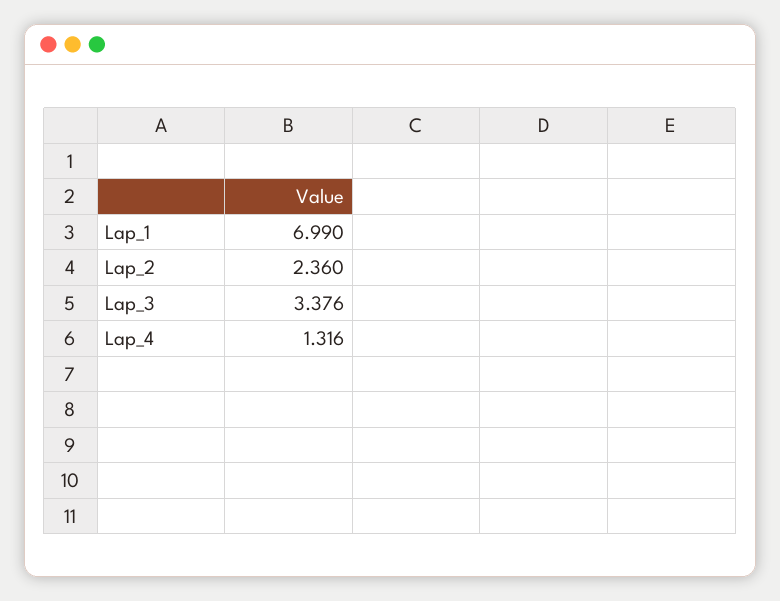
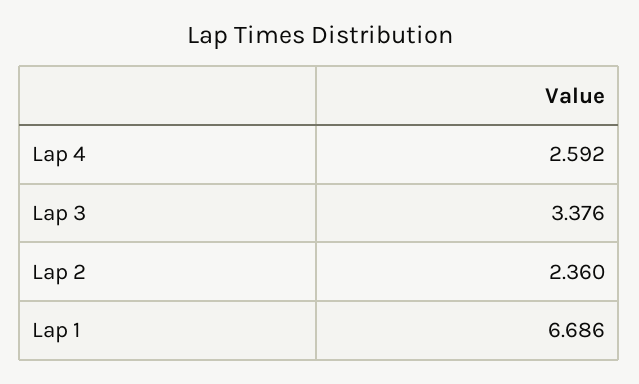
  {
-   "Lap_1": 6.99,
+   "Lap_1": 6.686,
    "Lap_2": 2.36,
    "Lap_3": 3.376,
-   "Lap_4": 1.316
+   "Lap_4": 2.592
  }

